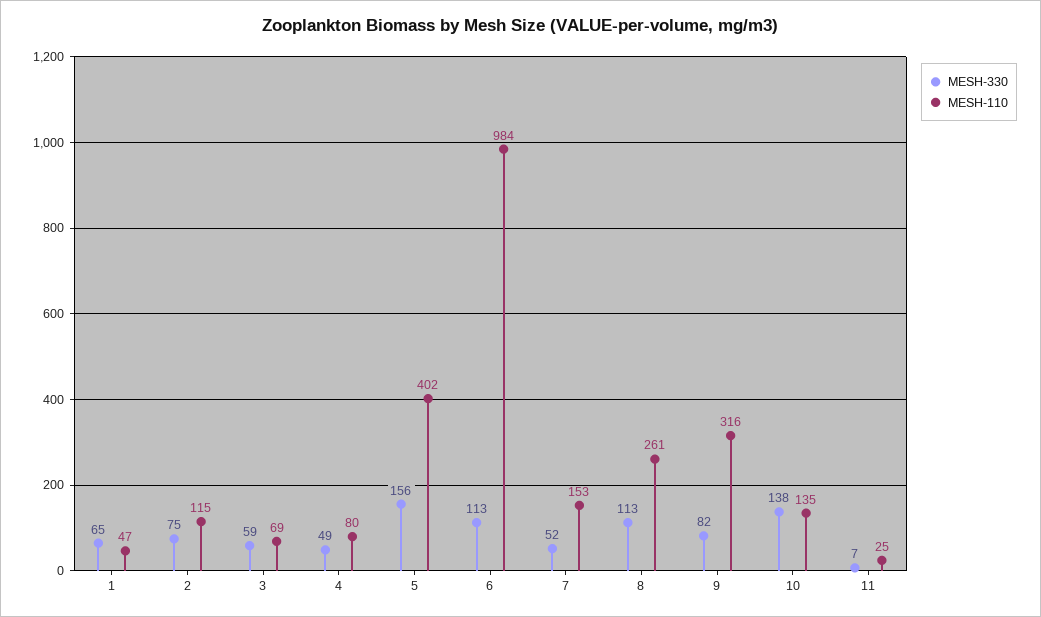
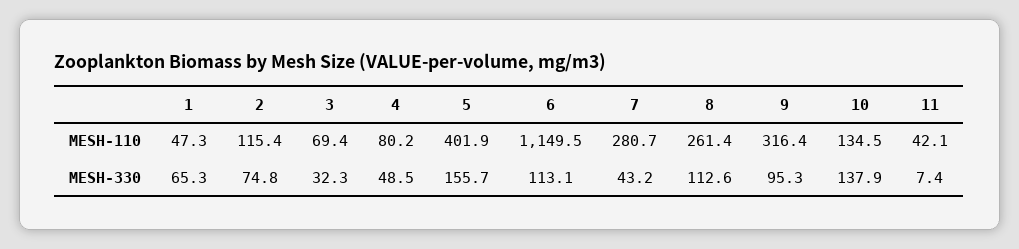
  {
    "MESH-330": {
      "1": 65.3,
      "2": 74.8,
-     "3": 59,
+     "3": 32.3,
      "4": 48.5,
      "5": 155.7,
      "6": 113.1,
-     "7": 52,
+     "7": 43.2,
      "8": 112.6,
-     "9": 82,
+     "9": 95.3,
      "10": 137.9,
      "11": 7.4
    },
    "MESH-110": {
      "1": 47.3,
      "2": 115.4,
      "3": 69.4,
      "4": 80.2,
      "5": 401.9,
-     "6": 984,
+     "6": 1149.5,
-     "7": 153,
+     "7": 280.7,
      "8": 261.4,
      "9": 316.4,
      "10": 134.5,
-     "11": 25
+     "11": 42.1
    }
  }

